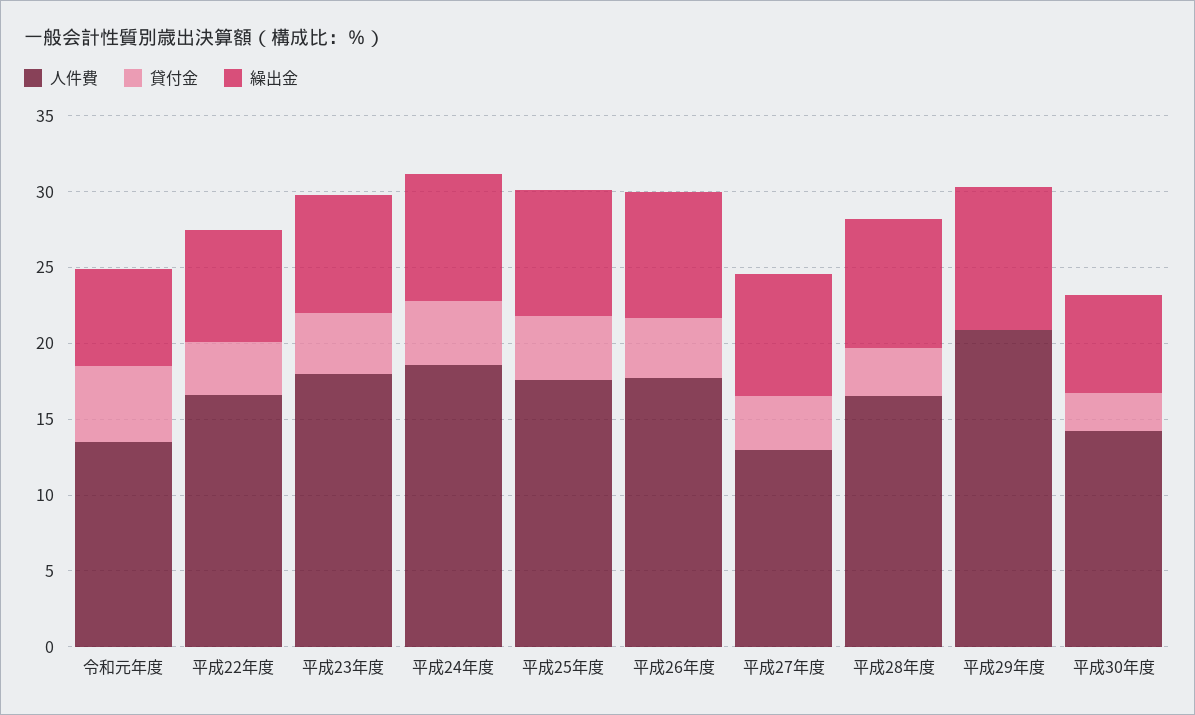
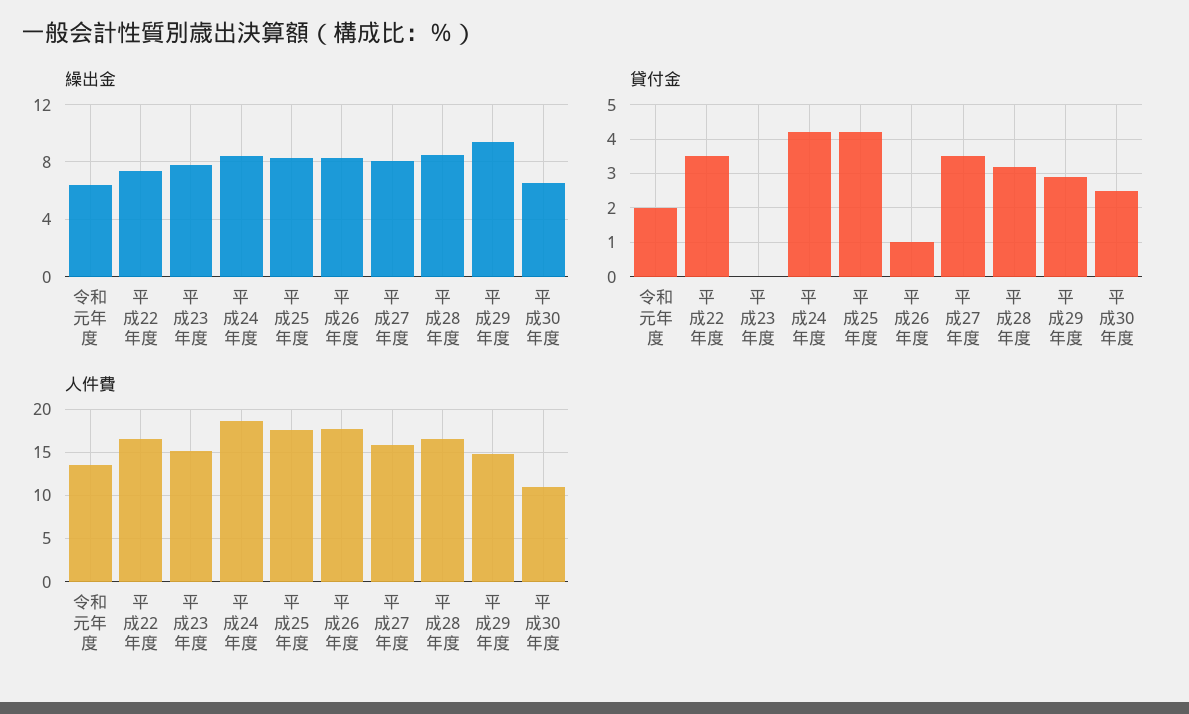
  {
    "人件費": {
      "令和元年度": 14,
      "平成22年度": 17,
-     "平成23年度": 18,
+     "平成23年度": 15,
      "平成24年度": 19,
      "平成25年度": 18,
      "平成26年度": 18,
-     "平成27年度": 13,
+     "平成27年度": 16,
      "平成28年度": 17,
-     "平成29年度": 21,
+     "平成29年度": 15,
-     "平成30年度": 14
+     "平成30年度": 11
    },
    "貸付金": {
-     "令和元年度": 5,
+     "令和元年度": 2,
      "平成22年度": 3.5,
-     "平成23年度": 4,
+     "平成23年度": 0,
      "平成24年度": 4,
      "平成25年度": 4,
-     "平成26年度": 4,
+     "平成26年度": 1,
      "平成27年度": 3.5,
      "平成28年度": 3,
-     "平成29年度": 0,
+     "平成29年度": 3,
      "平成30年度": 2.5
    },
    "繰出金": {
      "令和元年度": 6.5,
      "平成22年度": 7.5,
      "平成23年度": 8,
      "平成24年度": 8.5,
      "平成25年度": 8.5,
      "平成26年度": 8.5,
      "平成27年度": 8,
      "平成28年度": 8.5,
      "平成29年度": 9.5,
      "平成30年度": 6.5
    }
  }

